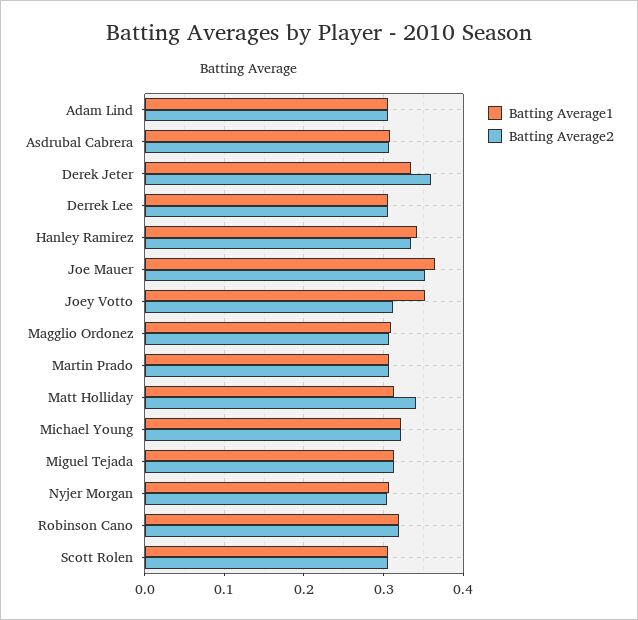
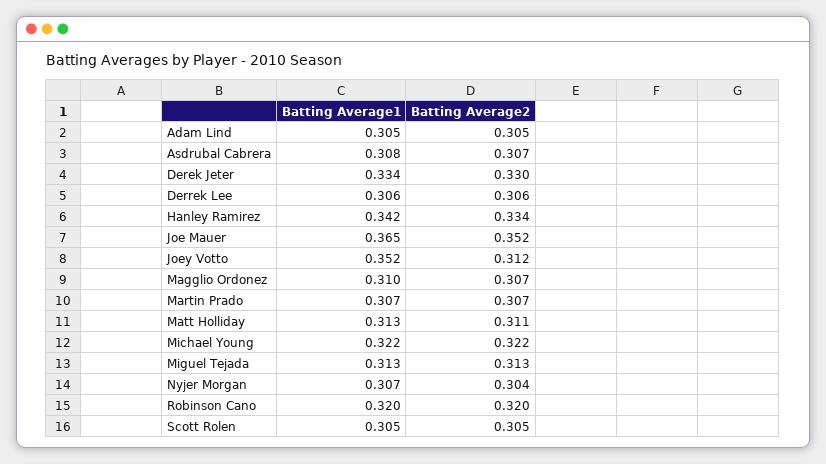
  {
    "Batting Average1": {
      "Adam Lind": 0.305,
      "Asdrubal Cabrera": 0.308,
      "Derek Jeter": 0.334,
      "Derrek Lee": 0.306,
      "Hanley Ramirez": 0.342,
      "Joe Mauer": 0.365,
      "Joey Votto": 0.352,
      "Magglio Ordonez": 0.31,
      "Martin Prado": 0.307,
      "Matt Holliday": 0.313,
      "Michael Young": 0.322,
      "Miguel Tejada": 0.313,
      "Nyjer Morgan": 0.307,
      "Robinson Cano": 0.32,
      "Scott Rolen": 0.305
    },
    "Batting Average2": {
      "Adam Lind": 0.305,
      "Asdrubal Cabrera": 0.307,
-     "Derek Jeter": 0.36,
+     "Derek Jeter": 0.33,
      "Derrek Lee": 0.306,
      "Hanley Ramirez": 0.334,
      "Joe Mauer": 0.352,
      "Joey Votto": 0.312,
      "Magglio Ordonez": 0.307,
      "Martin Prado": 0.307,
-     "Matt Holliday": 0.34,
+     "Matt Holliday": 0.311,
      "Michael Young": 0.322,
      "Miguel Tejada": 0.313,
      "Nyjer Morgan": 0.304,
      "Robinson Cano": 0.32,
      "Scott Rolen": 0.305
    }
  }

